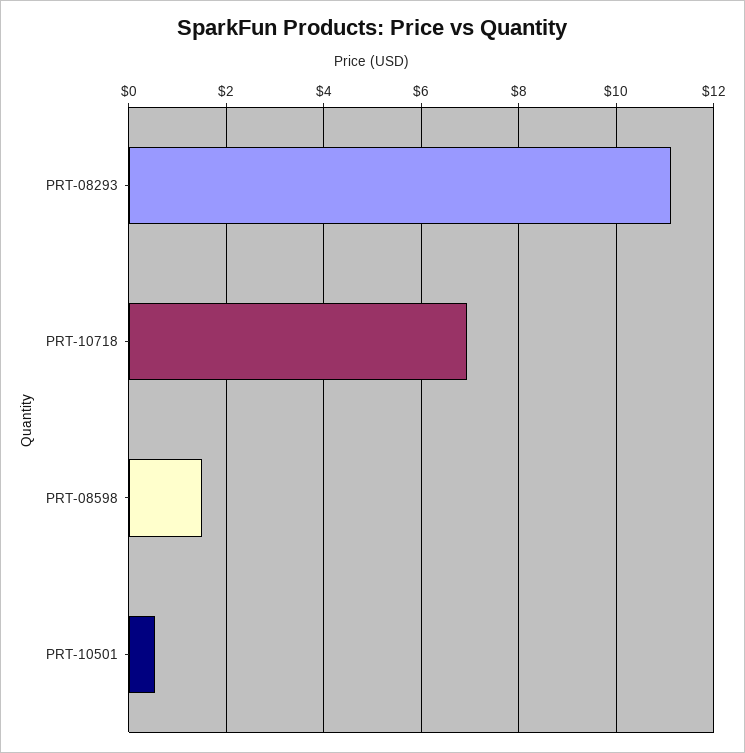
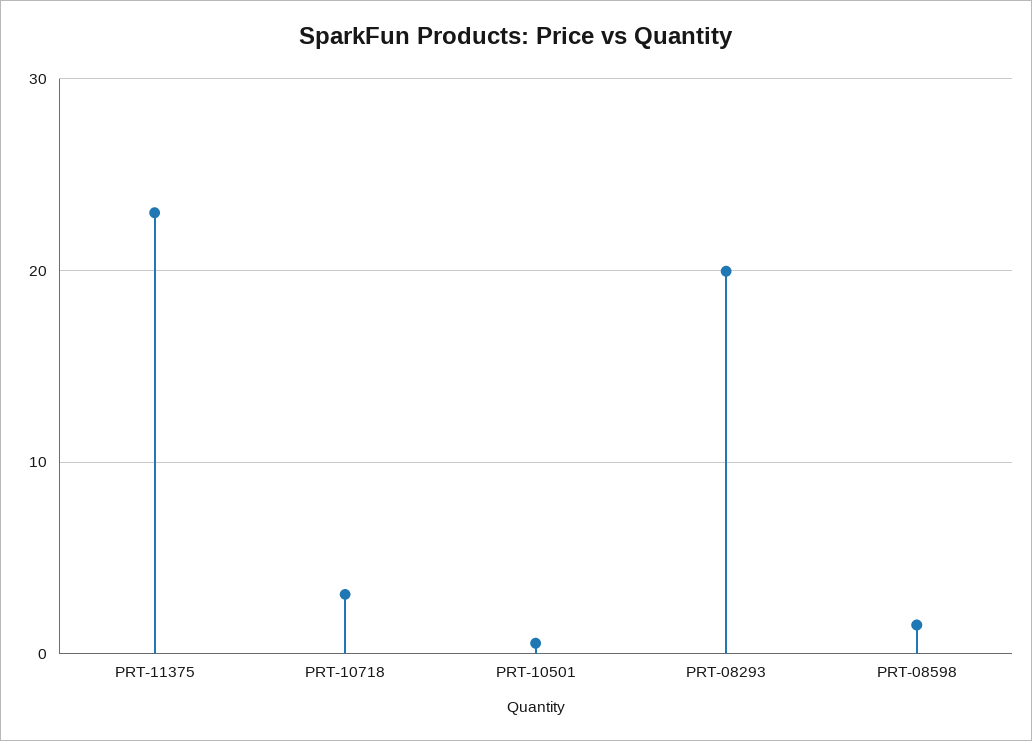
  {
-   "PRT-08293": 11.2,
+   "PRT-08293": 20,
-   "PRT-10718": 7,
+   "PRT-10718": 3,
    "PRT-08598": 1.6,
-   "PRT-10501": 0.6
+   "PRT-10501": 0.6,
+   "PRT-11375": 23
  }

